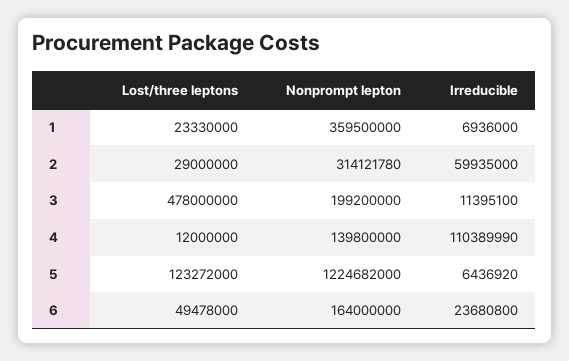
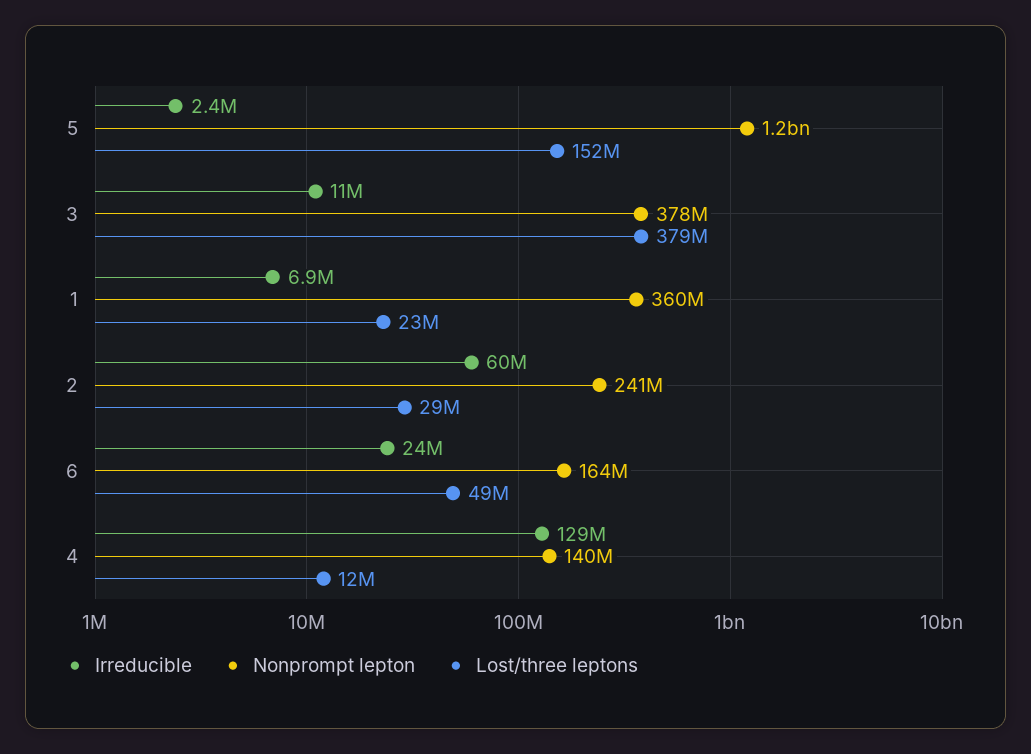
  {
    "Lost/three leptons": {
      "1": 23330000,
      "2": 29000000,
-     "3": 478000000,
+     "3": 379000000,
      "4": 12000000,
-     "5": 123272000,
+     "5": 152000000,
      "6": 49478000
    },
    "Nonprompt lepton": {
      "1": 359500000,
-     "2": 314121780,
+     "2": 241000000,
-     "3": 199200000,
+     "3": 378000000,
      "4": 139800000,
      "5": 1224682000,
      "6": 164000000
    },
    "Irreducible": {
      "1": 6936000,
      "2": 59935000,
      "3": 11395100,
-     "4": 110389990,
+     "4": 129000000,
-     "5": 6436920,
+     "5": 2400000,
      "6": 23680800
    }
  }

